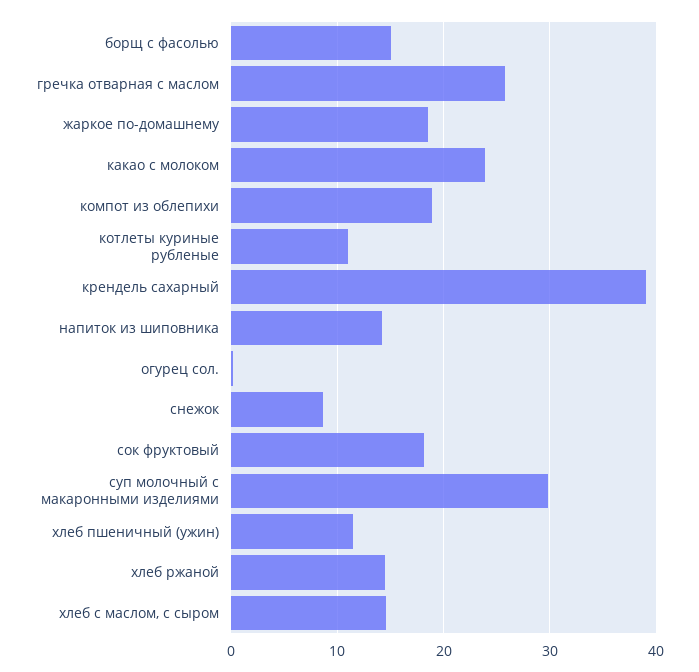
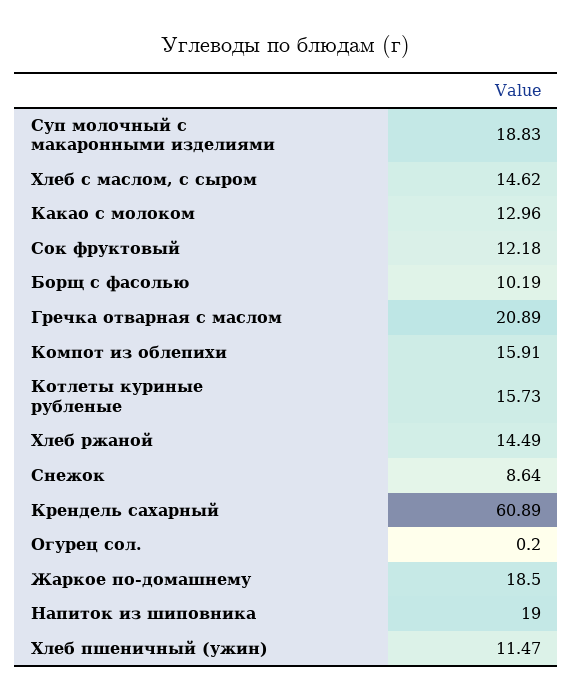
  {
-   "борщ с фасолью": 15,
+   "борщ с фасолью": 10.19,
-   "гречка отварная с маслом": 26,
+   "гречка отварная с маслом": 20.89,
    "жаркое по-домашнему": 18.5,
-   "какао с молоком": 24,
+   "какао с молоком": 12.96,
-   "компот из облепихи": 19,
+   "компот из облепихи": 15.91,
-   "котлеты куриные рубленые": 11,
+   "котлеты куриные рубленые": 15.73,
-   "крендель сахарный": 39,
+   "крендель сахарный": 60.89,
-   "напиток из шиповника": 14,
+   "напиток из шиповника": 19,
    "огурец сол.": 0.2,
    "снежок": 8.64,
-   "сок фруктовый": 18,
+   "сок фруктовый": 12.18,
-   "суп молочный с макаронными изделиями": 30,
+   "суп молочный с макаронными изделиями": 18.83,
    "хлеб пшеничный (ужин)": 11.47,
    "хлеб ржаной": 14.49,
    "хлеб с маслом, с сыром": 14.62
  }

